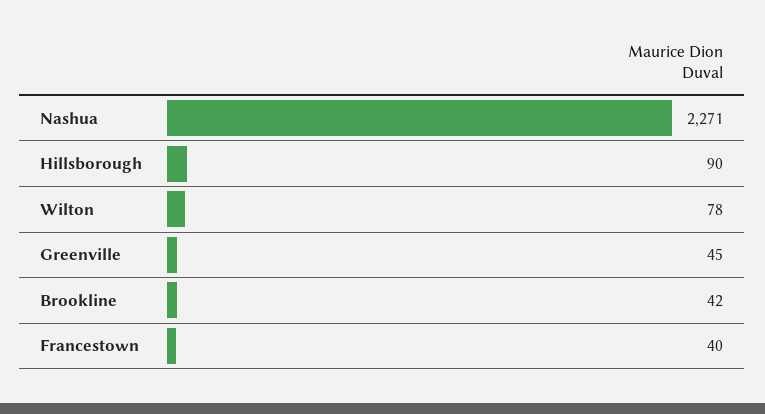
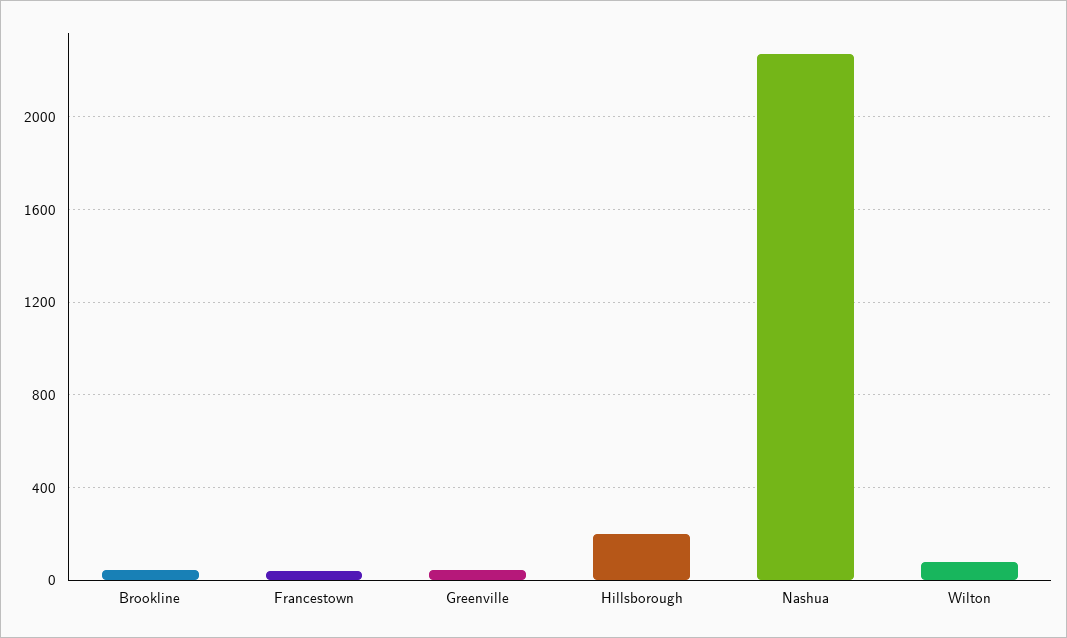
  {
    "Nashua": 2271,
-   "Hillsborough": 90,
+   "Hillsborough": 200,
    "Wilton": 78,
    "Greenville": 45,
    "Brookline": 42,
    "Francestown": 40
  }

